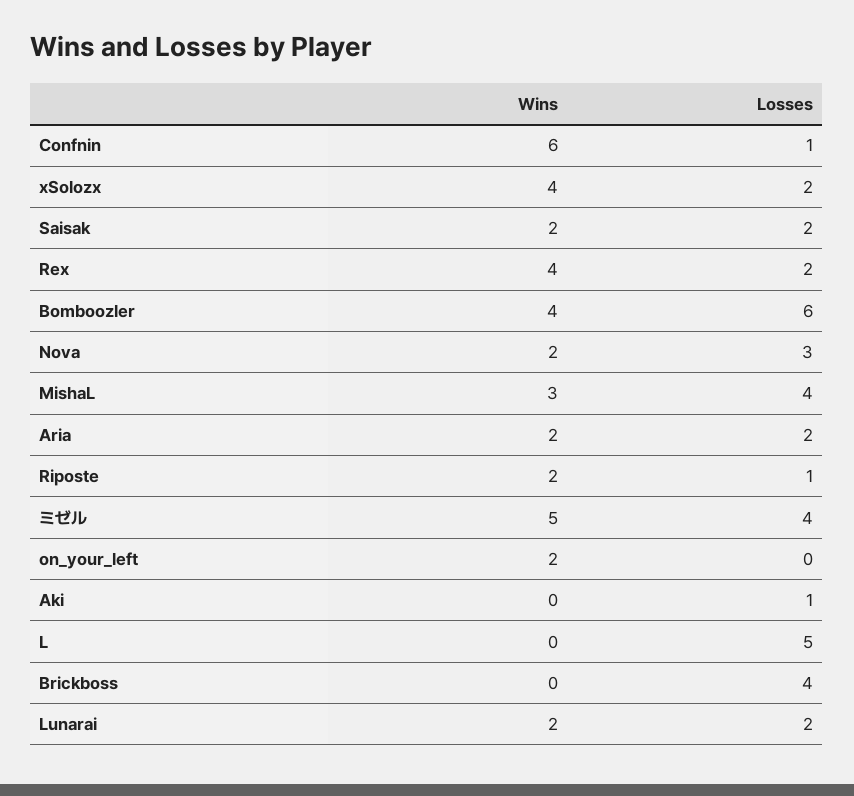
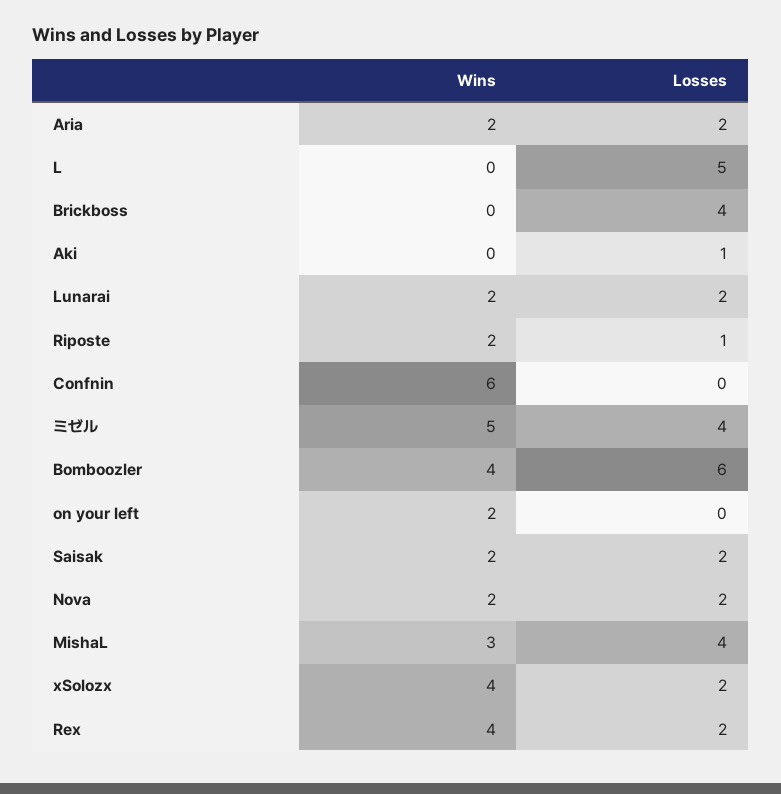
  {
    "Wins": {
      "Confnin": 6,
      "xSolozx": 4,
      "Saisak": 2,
      "Rex": 4,
      "Bomboozler": 4,
      "Nova": 2,
      "MishaL": 3,
      "Aria": 2,
      "Riposte": 2,
      "ミゼル": 5,
      "on_your_left": 2,
      "Aki": 0,
      "L": 0,
      "Brickboss": 0,
      "Lunarai": 2
    },
    "Losses": {
-     "Confnin": 1,
+     "Confnin": 0,
      "xSolozx": 2,
      "Saisak": 2,
      "Rex": 2,
      "Bomboozler": 6,
-     "Nova": 3,
+     "Nova": 2,
      "MishaL": 4,
      "Aria": 2,
      "Riposte": 1,
      "ミゼル": 4,
      "on_your_left": 0,
      "Aki": 1,
      "L": 5,
      "Brickboss": 4,
      "Lunarai": 2
    }
  }

